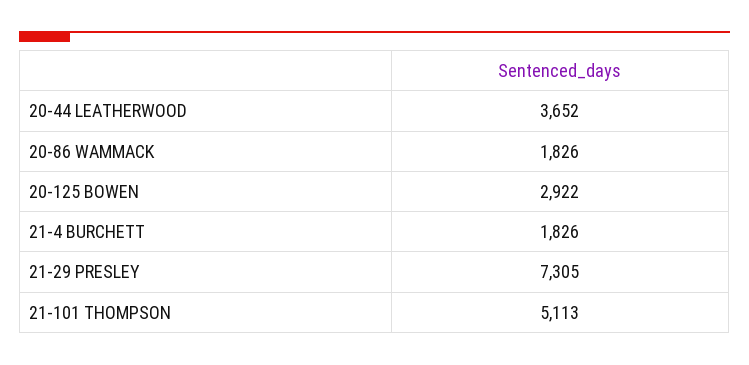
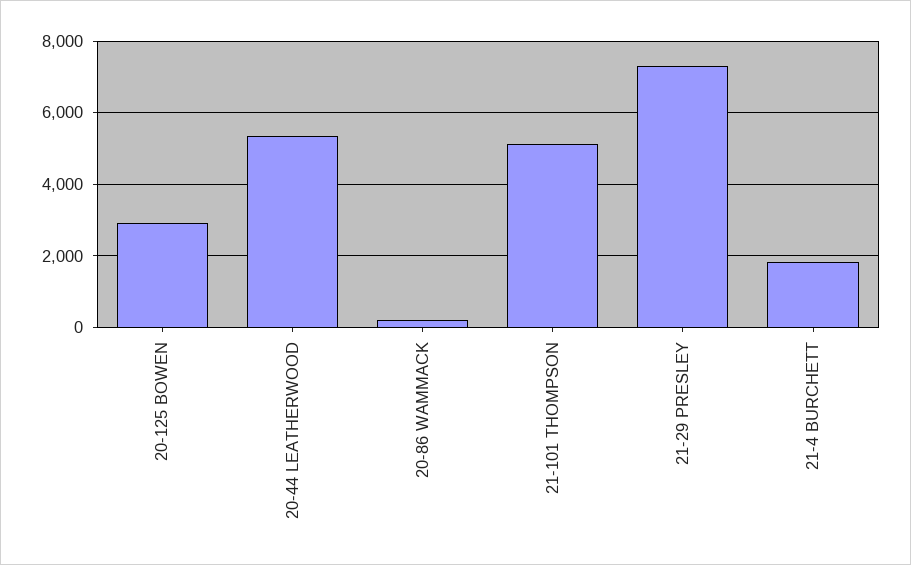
  {
-   "20-44 LEATHERWOOD": 3652,
+   "20-44 LEATHERWOOD": 5400,
-   "20-86 WAMMACK": 1826,
+   "20-86 WAMMACK": 200,
    "20-125 BOWEN": 2922,
    "21-4 BURCHETT": 1826,
    "21-29 PRESLEY": 7305,
    "21-101 THOMPSON": 5113
  }

